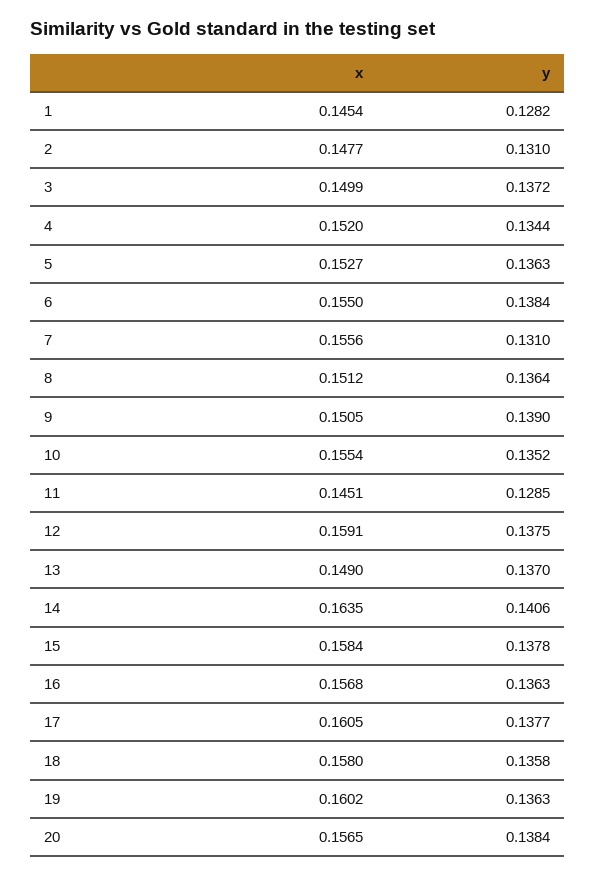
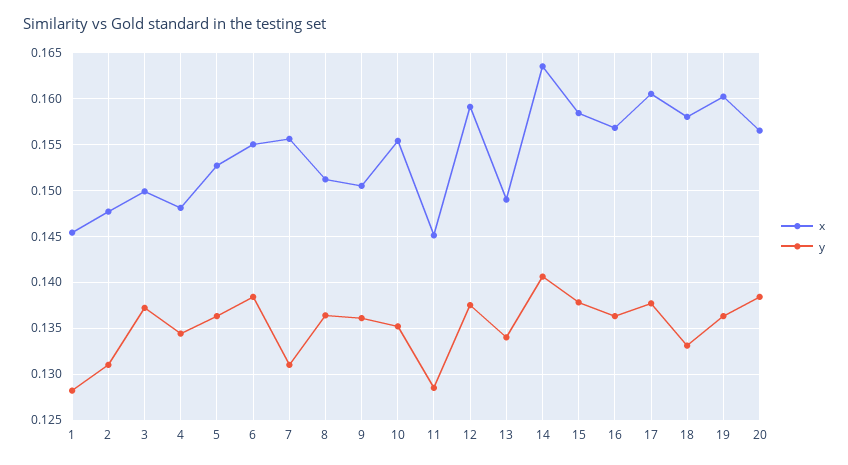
  {
    "x": {
      "1": 0.1454,
      "2": 0.1477,
      "3": 0.1499,
-     "4": 0.152,
+     "4": 0.148,
      "5": 0.1527,
      "6": 0.155,
      "7": 0.1556,
      "8": 0.1512,
      "9": 0.1505,
      "10": 0.1554,
      "11": 0.1451,
      "12": 0.1591,
      "13": 0.149,
      "14": 0.1635,
      "15": 0.1584,
      "16": 0.1568,
      "17": 0.1605,
      "18": 0.158,
      "19": 0.1602,
      "20": 0.1565
    },
    "y": {
      "1": 0.1282,
      "2": 0.131,
      "3": 0.1372,
      "4": 0.1344,
      "5": 0.1363,
      "6": 0.1384,
      "7": 0.131,
      "8": 0.1364,
-     "9": 0.139,
+     "9": 0.136,
      "10": 0.1352,
      "11": 0.1285,
      "12": 0.1375,
-     "13": 0.137,
+     "13": 0.134,
      "14": 0.1406,
      "15": 0.1378,
      "16": 0.1363,
      "17": 0.1377,
-     "18": 0.1358,
+     "18": 0.133,
      "19": 0.1363,
      "20": 0.1384
    }
  }

